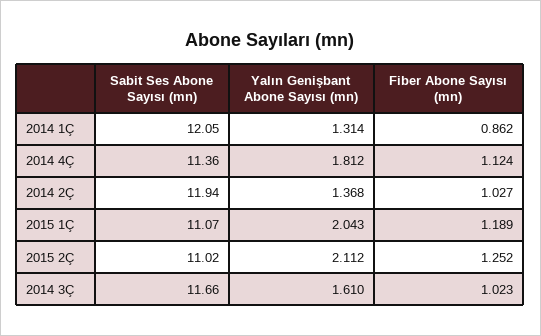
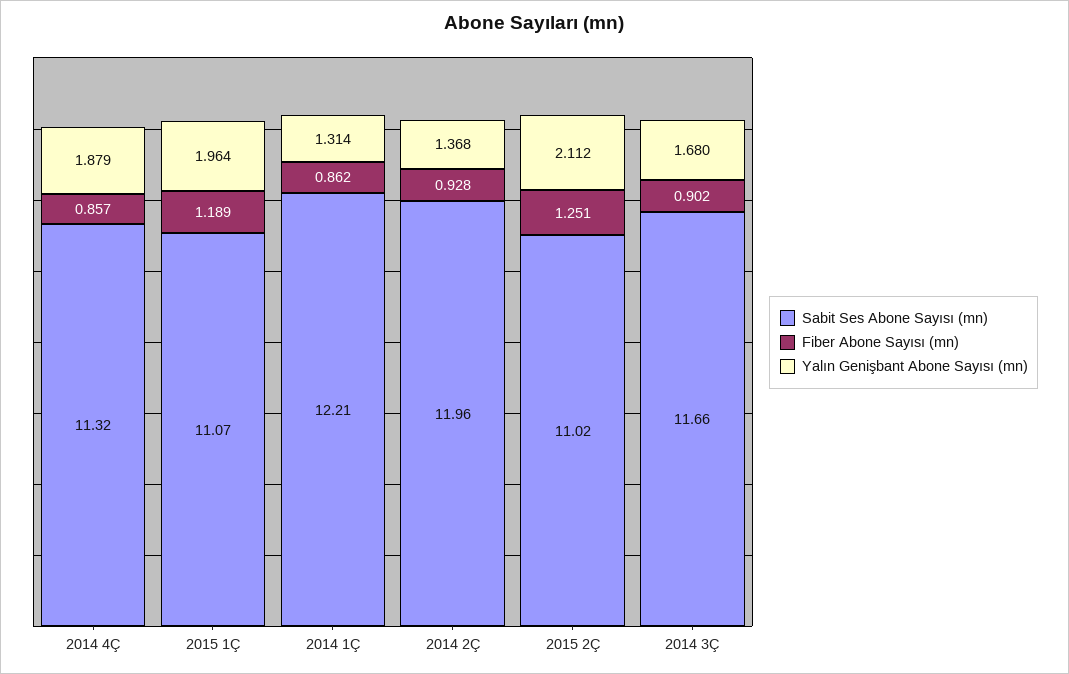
  {
    "Sabit Ses Abone Sayısı (mn)": {
-     "2014 1Ç": 12.05,
+     "2014 1Ç": 12.21,
-     "2014 4Ç": 11.36,
+     "2014 4Ç": 11.32,
-     "2014 2Ç": 11.94,
+     "2014 2Ç": 11.96,
      "2015 1Ç": 11.07,
      "2015 2Ç": 11.02,
      "2014 3Ç": 11.66
    },
    "Yalın Genişbant Abone Sayısı (mn)": {
      "2014 1Ç": 1.314,
-     "2014 4Ç": 1.812,
+     "2014 4Ç": 1.879,
      "2014 2Ç": 1.368,
-     "2015 1Ç": 2.043,
+     "2015 1Ç": 1.964,
      "2015 2Ç": 2.112,
-     "2014 3Ç": 1.61
+     "2014 3Ç": 1.68
    },
    "Fiber Abone Sayısı (mn)": {
      "2014 1Ç": 0.862,
-     "2014 4Ç": 1.124,
+     "2014 4Ç": 0.857,
-     "2014 2Ç": 1.027,
+     "2014 2Ç": 0.928,
      "2015 1Ç": 1.189,
-     "2015 2Ç": 1.252,
+     "2015 2Ç": 1.251,
-     "2014 3Ç": 1.023
+     "2014 3Ç": 0.902
    }
  }

